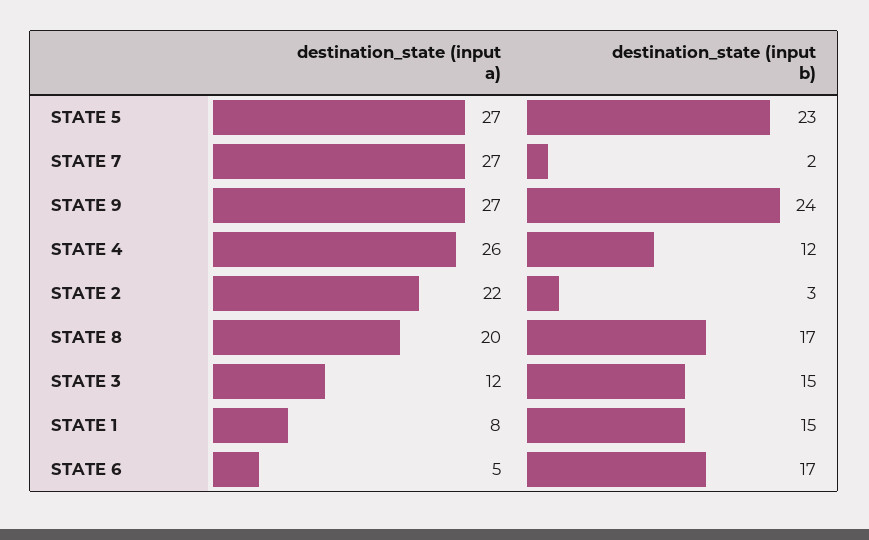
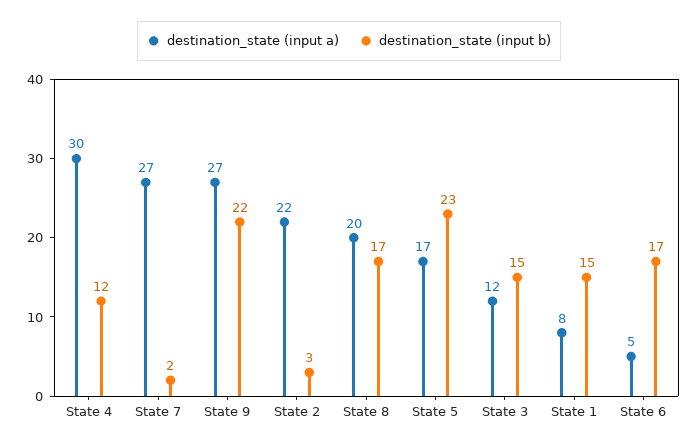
  {
    "destination_state (input a)": {
-     "STATE 5": 27,
+     "STATE 5": 17,
      "STATE 7": 27,
      "STATE 9": 27,
-     "STATE 4": 26,
+     "STATE 4": 30,
      "STATE 2": 22,
      "STATE 8": 20,
      "STATE 3": 12,
      "STATE 1": 8,
      "STATE 6": 5
    },
    "destination_state (input b)": {
      "STATE 5": 23,
      "STATE 7": 2,
-     "STATE 9": 24,
+     "STATE 9": 22,
      "STATE 4": 12,
      "STATE 2": 3,
      "STATE 8": 17,
      "STATE 3": 15,
      "STATE 1": 15,
      "STATE 6": 17
    }
  }

